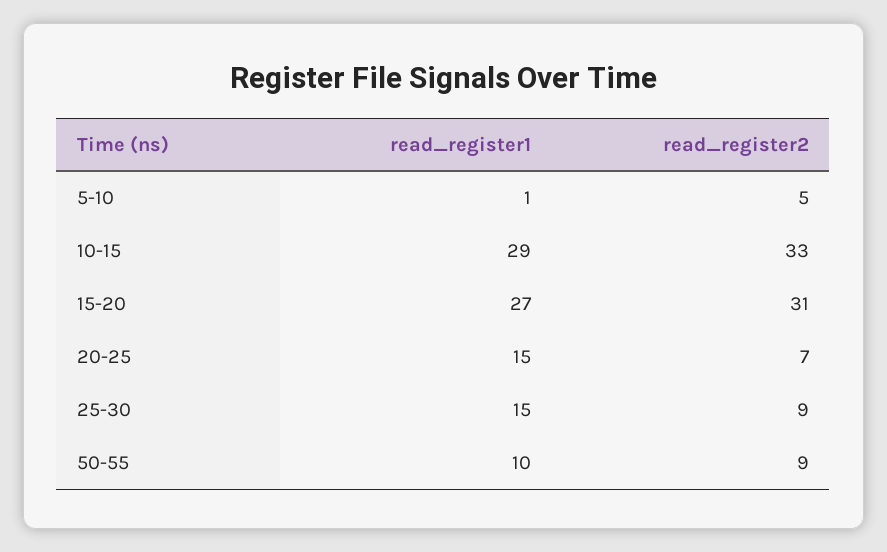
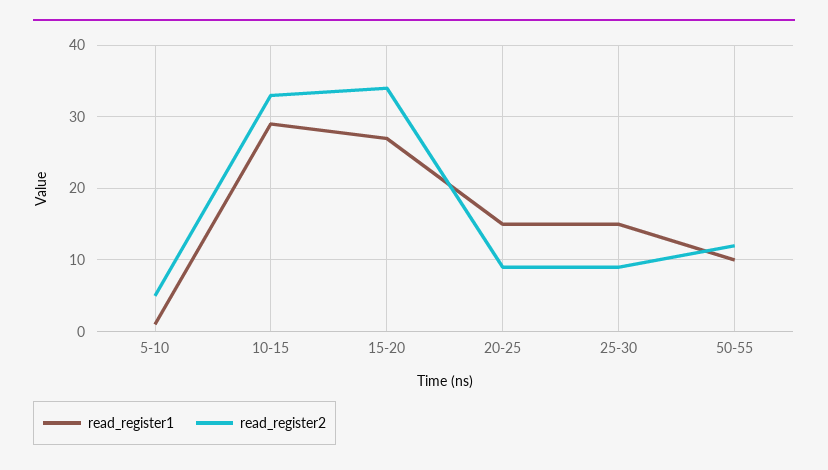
  {
    "read_register1": {
      "5-10": 1,
      "10-15": 29,
      "15-20": 27,
      "20-25": 15,
      "25-30": 15,
      "50-55": 10
    },
    "read_register2": {
      "5-10": 5,
      "10-15": 33,
-     "15-20": 31,
+     "15-20": 34,
-     "20-25": 7,
+     "20-25": 9,
      "25-30": 9,
-     "50-55": 9
+     "50-55": 12
    }
  }

